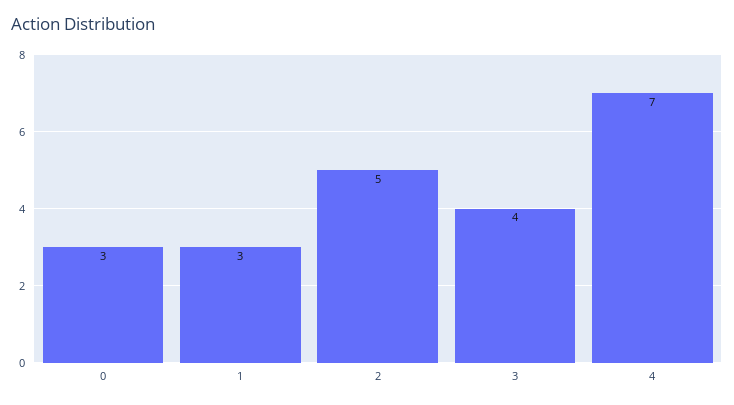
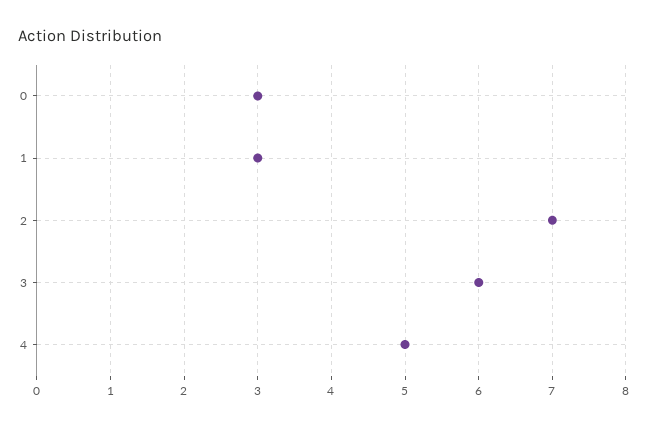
  {
    "0": 3,
    "1": 3,
-   "2": 5,
+   "2": 7,
-   "3": 4,
+   "3": 6,
-   "4": 7
+   "4": 5
  }

